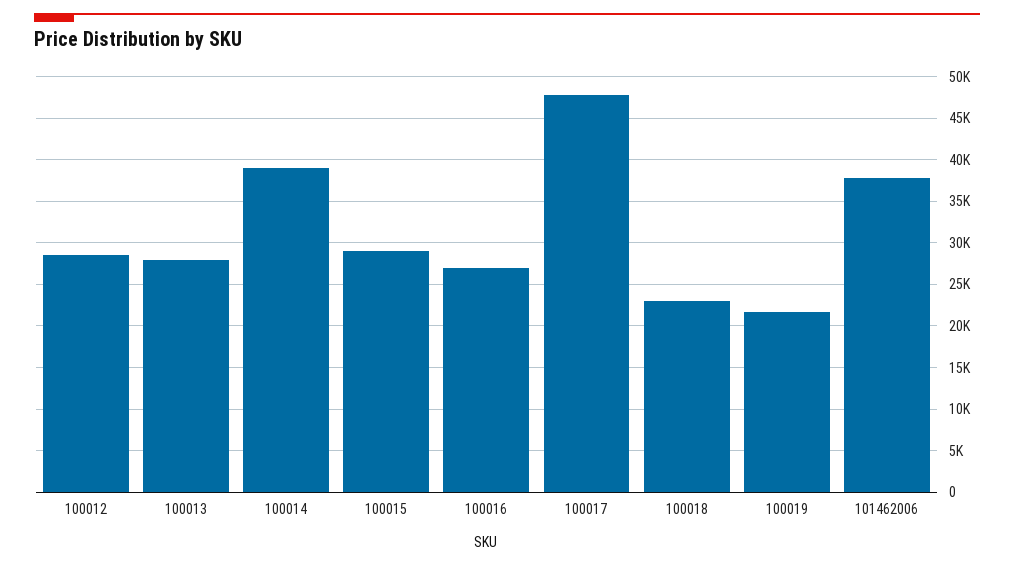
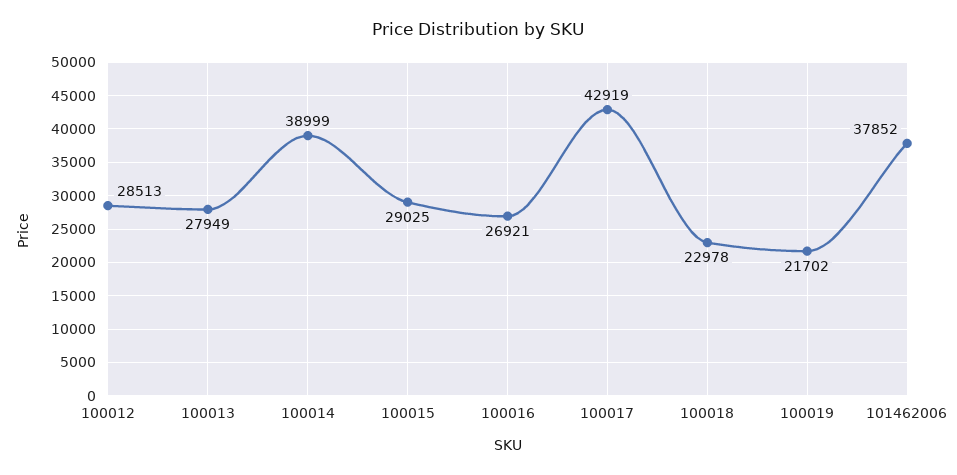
  {
    "100012": 28513,
    "100013": 27949,
    "100014": 38999,
    "100015": 29025,
    "100016": 26921,
-   "100017": 48000,
+   "100017": 42919,
    "100018": 22978,
    "100019": 21702,
    "101462006": 37852
  }

